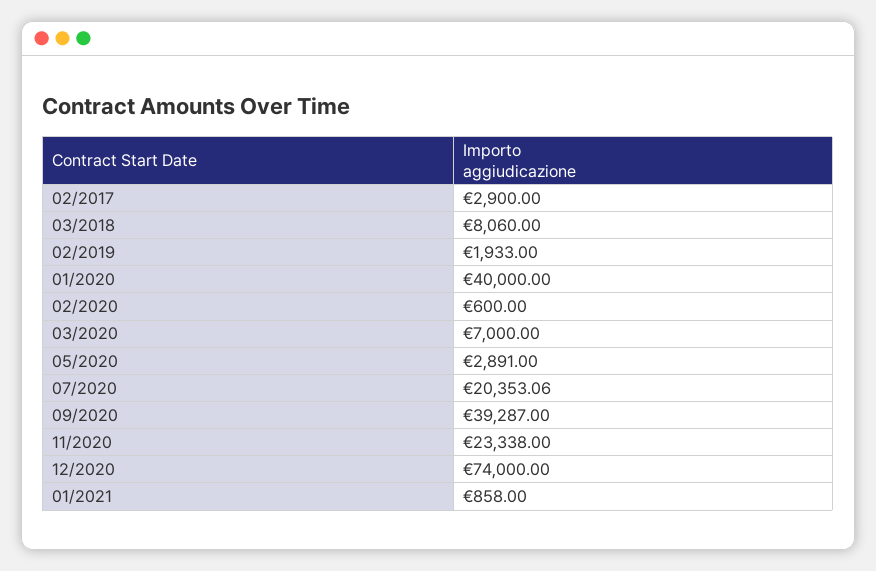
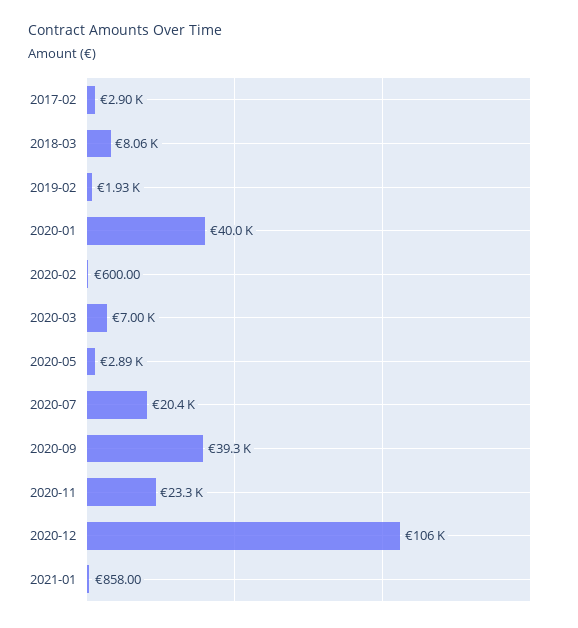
  {
    "02/2017": 2900,
    "03/2018": 8060,
    "02/2019": 1933,
    "01/2020": 40000,
    "02/2020": 600,
    "03/2020": 7000,
    "05/2020": 2891,
    "07/2020": 20353.06,
    "09/2020": 39287,
    "11/2020": 23338,
-   "12/2020": 74000,
+   "12/2020": 106000,
    "01/2021": 858
  }

